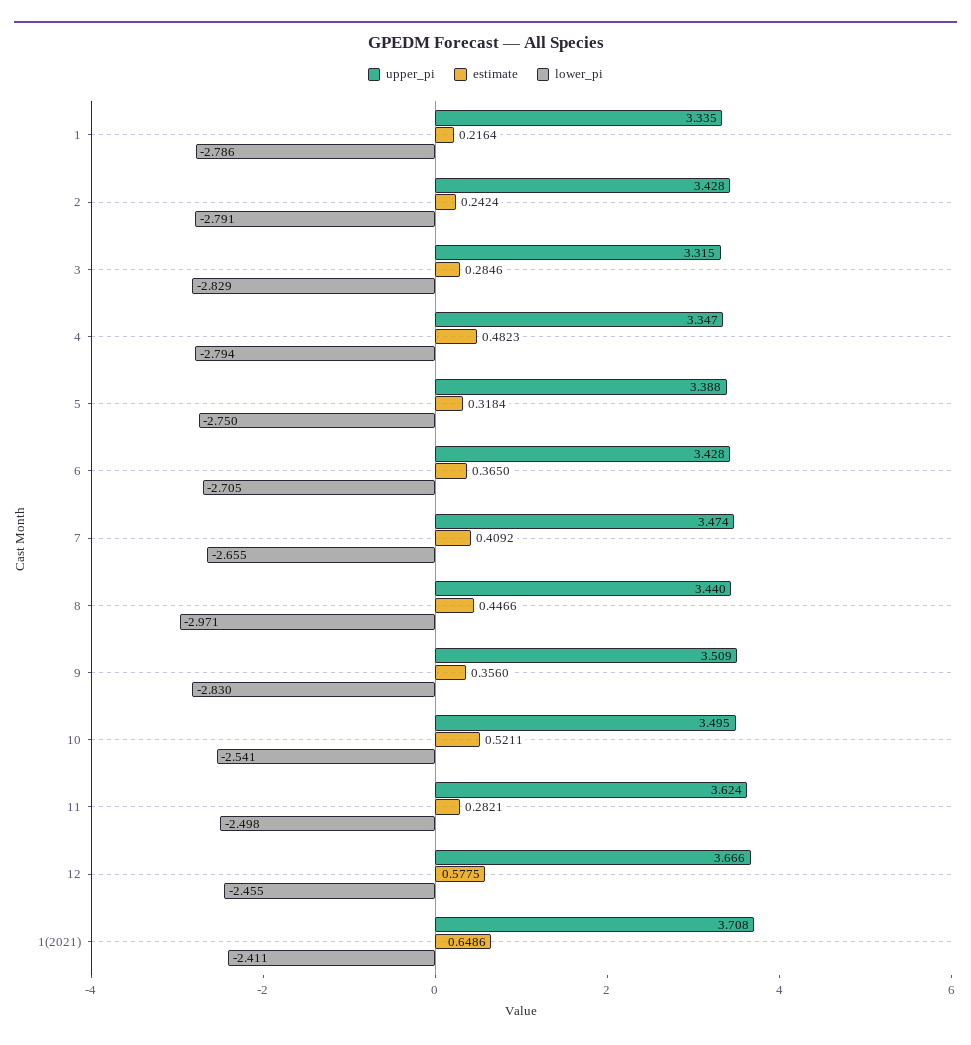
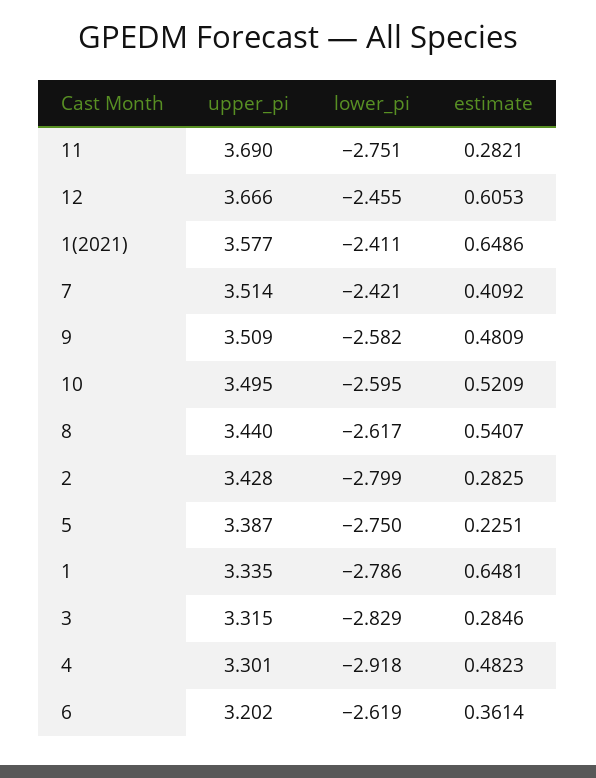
  {
    "upper_pi": {
      "1": 3.335,
      "2": 3.428,
      "3": 3.315,
-     "4": 3.347,
+     "4": 3.301,
-     "5": 3.388,
+     "5": 3.387,
-     "6": 3.428,
+     "6": 3.202,
-     "7": 3.474,
+     "7": 3.514,
      "8": 3.44,
      "9": 3.509,
      "10": 3.495,
-     "11": 3.624,
+     "11": 3.69,
      "12": 3.666,
-     "1(2021)": 3.708
+     "1(2021)": 3.577
    },
    "estimate": {
-     "1": 0.2164,
+     "1": 0.6481,
-     "2": 0.2424,
+     "2": 0.2825,
      "3": 0.2846,
      "4": 0.4823,
-     "5": 0.3184,
+     "5": 0.2251,
-     "6": 0.365,
+     "6": 0.3614,
      "7": 0.4092,
-     "8": 0.4466,
+     "8": 0.5407,
-     "9": 0.356,
+     "9": 0.4809,
-     "10": 0.5211,
+     "10": 0.5209,
      "11": 0.2821,
-     "12": 0.5775,
+     "12": 0.6053,
      "1(2021)": 0.6486
    },
    "lower_pi": {
      "1": -2.786,
-     "2": -2.791,
+     "2": -2.799,
      "3": -2.829,
-     "4": -2.794,
+     "4": -2.918,
      "5": -2.75,
-     "6": -2.705,
+     "6": -2.619,
-     "7": -2.655,
+     "7": -2.421,
-     "8": -2.971,
+     "8": -2.617,
-     "9": -2.83,
+     "9": -2.582,
-     "10": -2.541,
+     "10": -2.595,
-     "11": -2.498,
+     "11": -2.751,
      "12": -2.455,
      "1(2021)": -2.411
    }
  }

